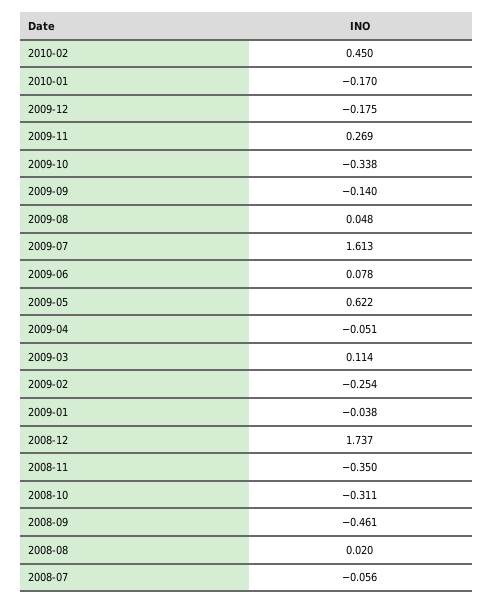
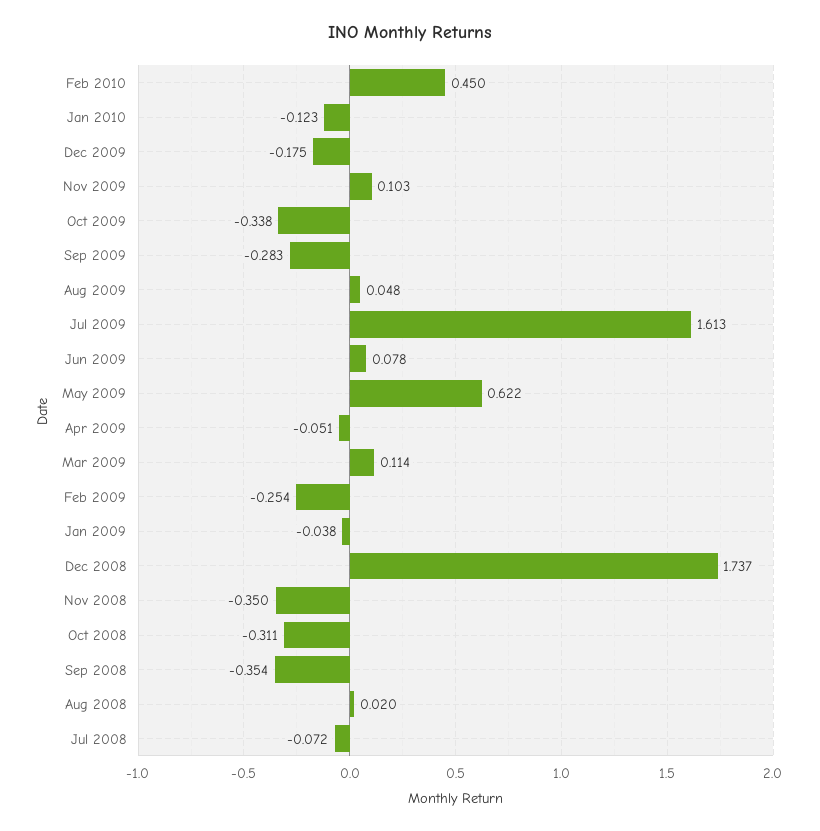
  {
    "2010-02": 0.45,
-   "2010-01": -0.17,
+   "2010-01": -0.123,
    "2009-12": -0.175,
-   "2009-11": 0.269,
+   "2009-11": 0.103,
    "2009-10": -0.338,
-   "2009-09": -0.14,
+   "2009-09": -0.283,
    "2009-08": 0.048,
    "2009-07": 1.613,
    "2009-06": 0.078,
    "2009-05": 0.622,
    "2009-04": -0.051,
    "2009-03": 0.114,
    "2009-02": -0.254,
    "2009-01": -0.038,
    "2008-12": 1.737,
    "2008-11": -0.35,
    "2008-10": -0.311,
-   "2008-09": -0.461,
+   "2008-09": -0.354,
    "2008-08": 0.02,
-   "2008-07": -0.056
+   "2008-07": -0.072
  }

